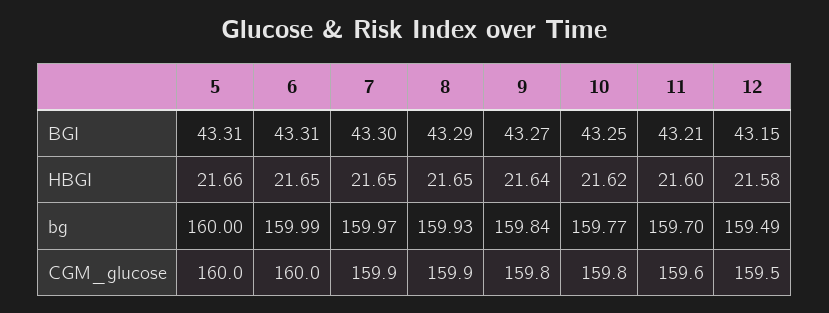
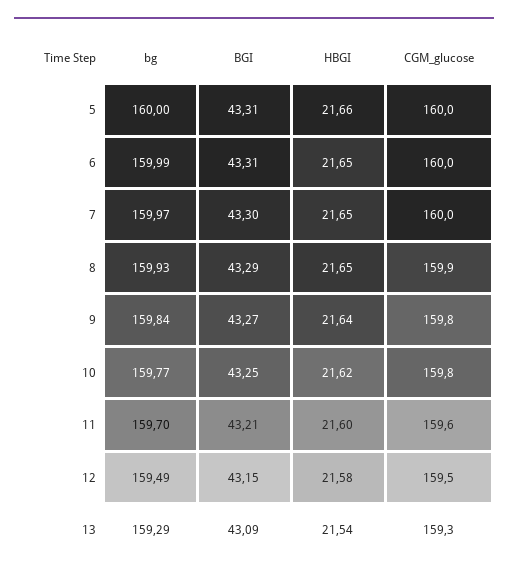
  {
    "5": {
      "BGI": 43.31,
      "HBGI": 21.66,
      "bg": 160,
      "CGM_glucose": 160
    },
    "6": {
      "BGI": 43.31,
      "HBGI": 21.65,
      "bg": 159.99,
      "CGM_glucose": 160
    },
    "7": {
      "BGI": 43.3,
      "HBGI": 21.65,
      "bg": 159.97,
-     "CGM_glucose": 159.9
+     "CGM_glucose": 160
    },
    "8": {
      "BGI": 43.29,
      "HBGI": 21.65,
      "bg": 159.93,
      "CGM_glucose": 159.9
    },
    "9": {
      "BGI": 43.27,
      "HBGI": 21.64,
      "bg": 159.84,
      "CGM_glucose": 159.8
    },
    "10": {
      "BGI": 43.25,
      "HBGI": 21.62,
      "bg": 159.77,
      "CGM_glucose": 159.8
    },
    "11": {
      "BGI": 43.21,
      "HBGI": 21.6,
      "bg": 159.7,
      "CGM_glucose": 159.6
    },
    "12": {
      "BGI": 43.15,
      "HBGI": 21.58,
      "bg": 159.49,
      "CGM_glucose": 159.5
-   }
+   },
+   "13": {
+     "bg": 159.29,
+     "BGI": 43.09,
+     "HBGI": 21.54,
+     "CGM_glucose": 159.3
+   }
  }

